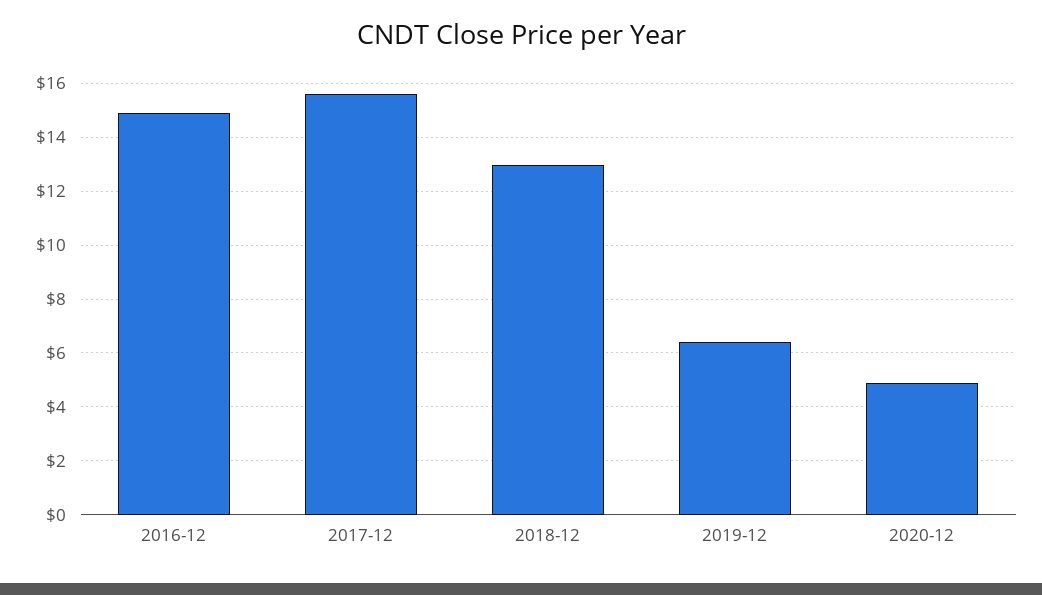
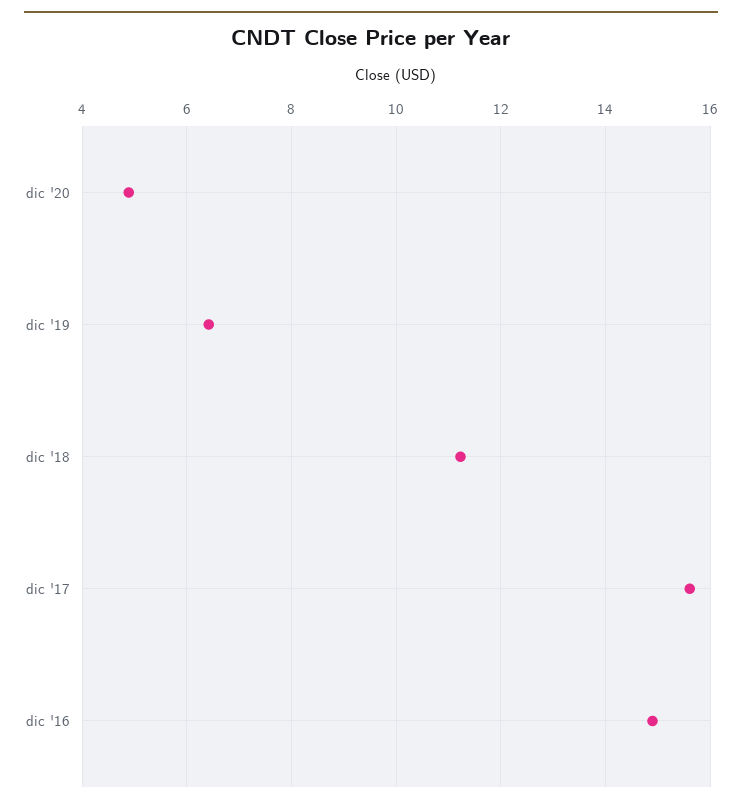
  {
    "2016-12": 15,
    "2017-12": 15.6,
-   "2018-12": 13,
+   "2018-12": 11.2,
    "2019-12": 6.4,
    "2020-12": 4.8
  }

